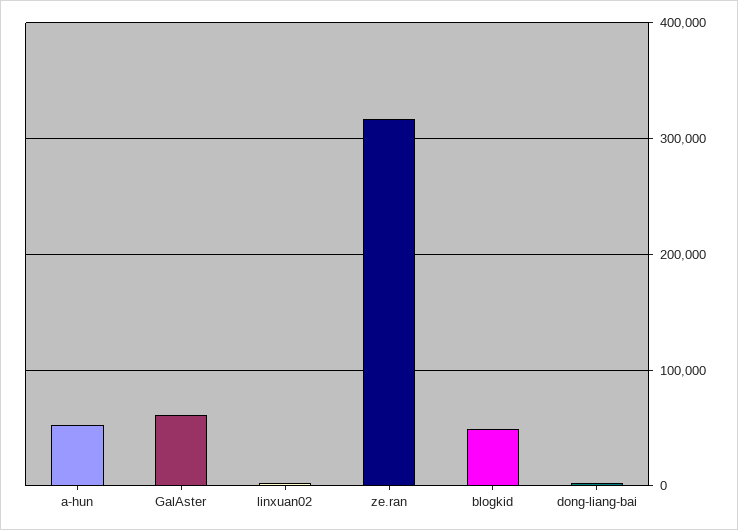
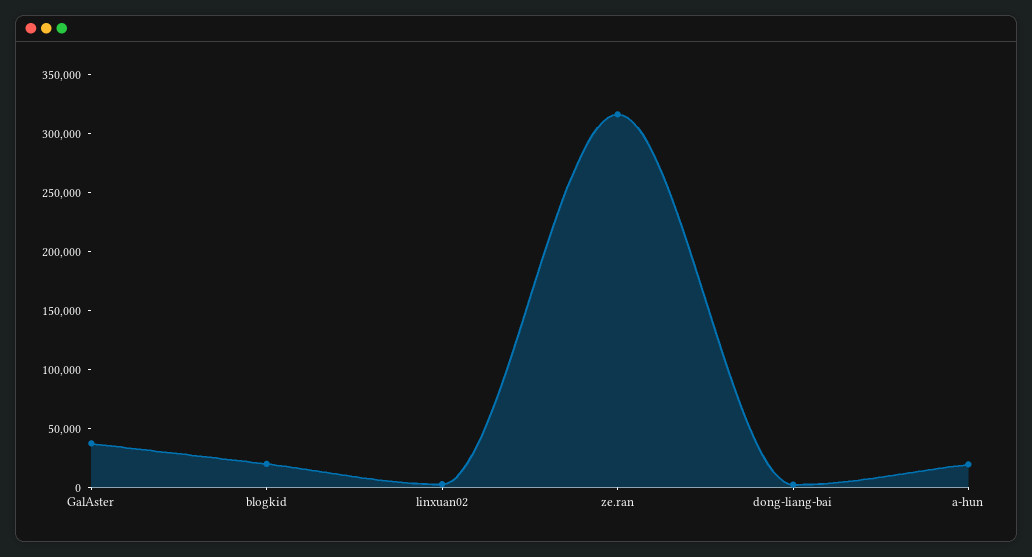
  {
-   "a-hun": 50000,
+   "a-hun": 20000,
-   "GalAster": 60000,
+   "GalAster": 40000,
    "linxuan02": 0,
    "ze.ran": 320000,
-   "blogkid": 50000,
+   "blogkid": 20000,
    "dong-liang-bai": 0
  }

